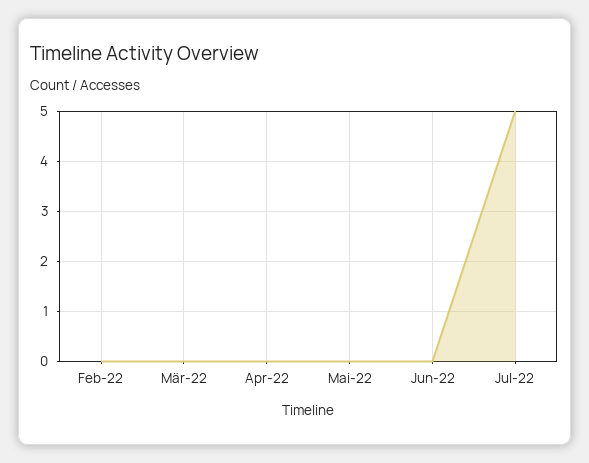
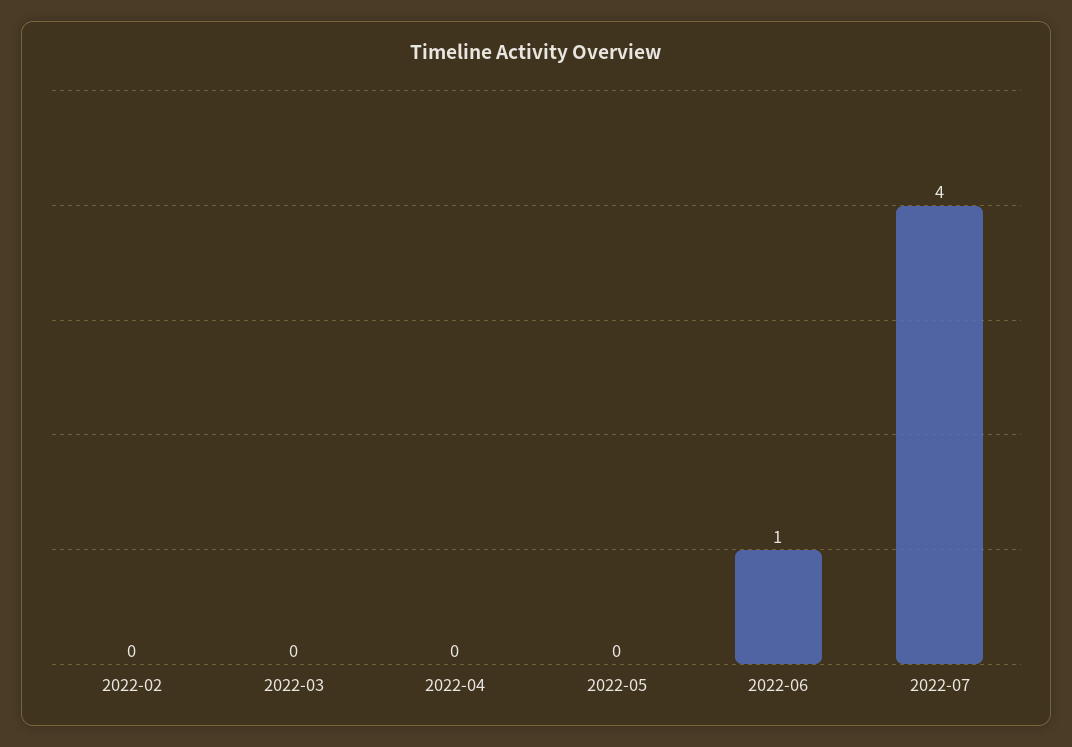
  {
    "Feb-22": 0,
    "Mär-22": 0,
    "Apr-22": 0,
    "Mai-22": 0,
-   "Jun-22": 0,
+   "Jun-22": 1,
-   "Jul-22": 5
+   "Jul-22": 4
  }

